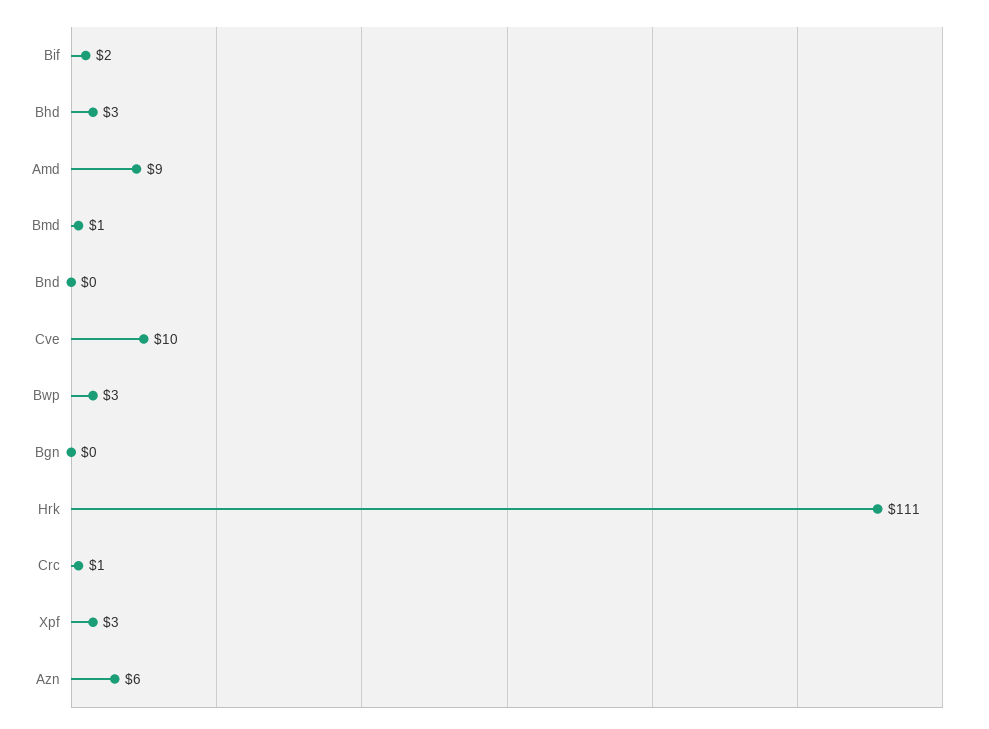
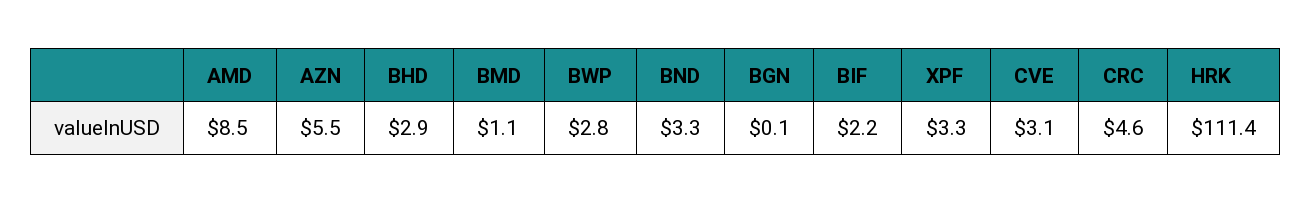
  {
    "Bif": 2.2,
    "Bhd": 2.9,
    "Amd": 8.5,
    "Bmd": 1.1,
-   "Bnd": 0,
+   "Bnd": 3.3,
-   "Cve": 10,
+   "Cve": 3.1,
    "Bwp": 2.8,
    "Bgn": 0.1,
    "Hrk": 111.4,
-   "Crc": 1,
+   "Crc": 4.6,
    "Xpf": 3.3,
    "Azn": 5.5
  }

